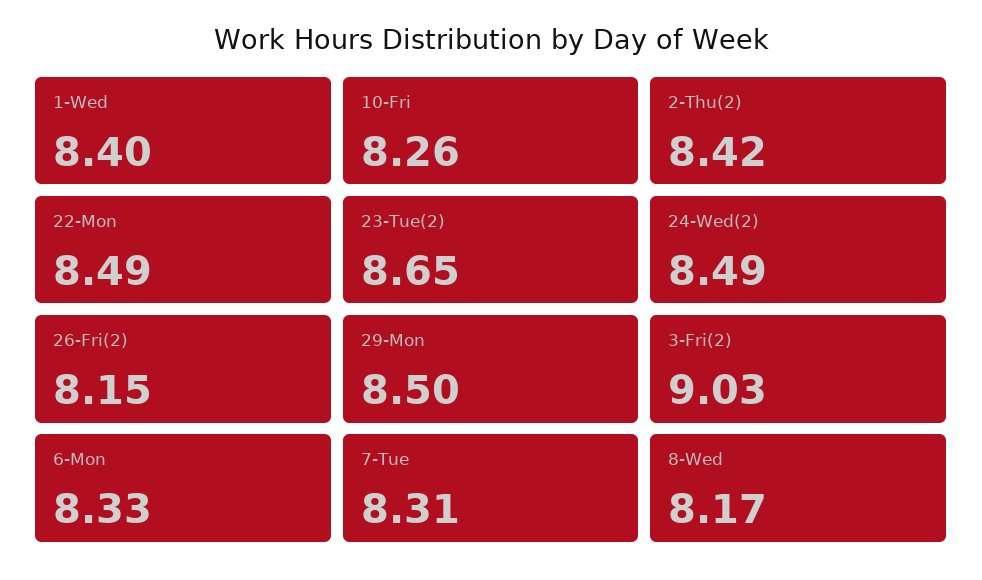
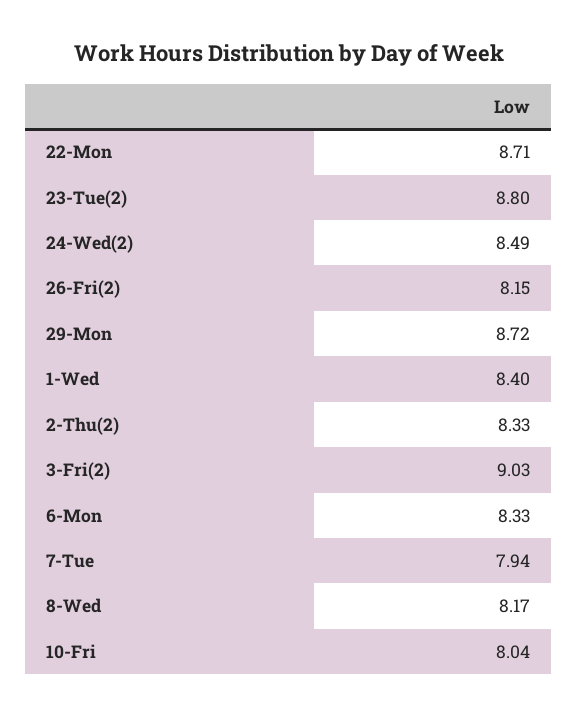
  {
    "1-Wed": 8.4,
-   "10-Fri": 8.26,
+   "10-Fri": 8.04,
-   "2-Thu(2)": 8.42,
+   "2-Thu(2)": 8.33,
-   "22-Mon": 8.49,
+   "22-Mon": 8.71,
-   "23-Tue(2)": 8.65,
+   "23-Tue(2)": 8.8,
    "24-Wed(2)": 8.49,
    "26-Fri(2)": 8.15,
-   "29-Mon": 8.5,
+   "29-Mon": 8.72,
    "3-Fri(2)": 9.03,
    "6-Mon": 8.33,
-   "7-Tue": 8.31,
+   "7-Tue": 7.94,
    "8-Wed": 8.17
  }

